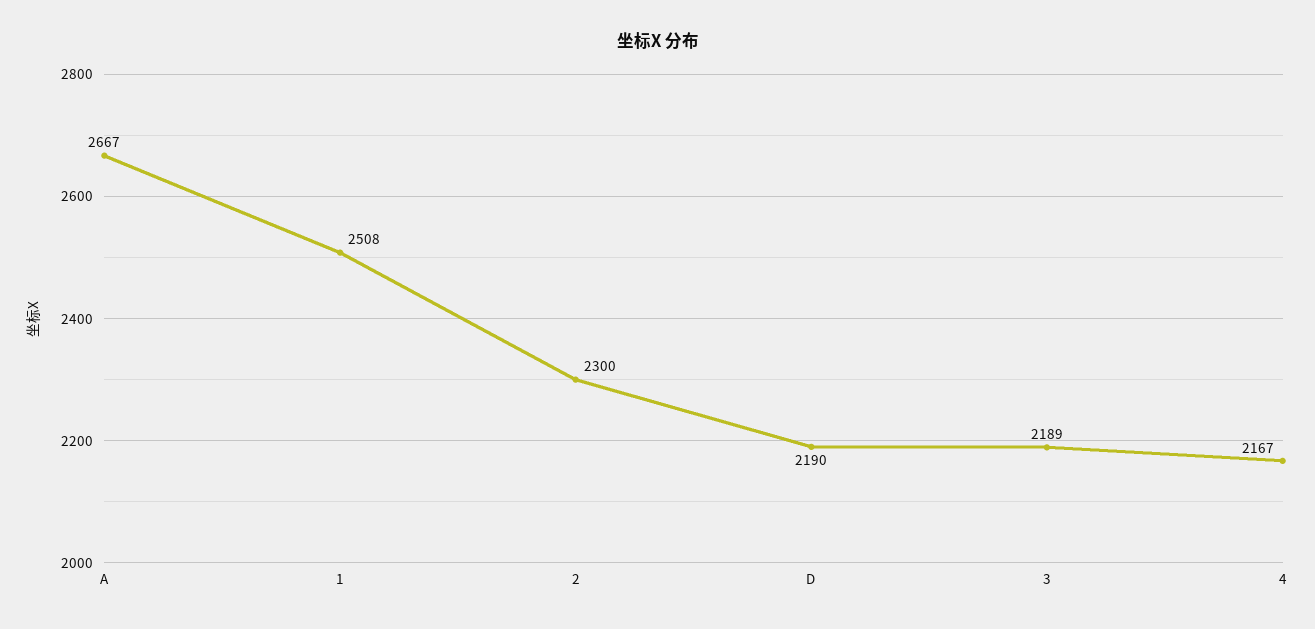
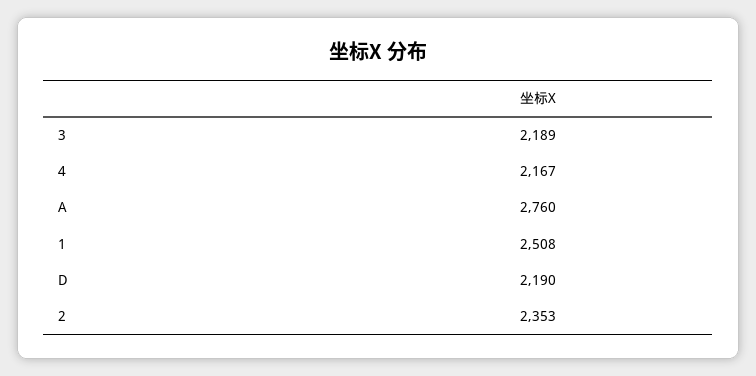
  {
-   "A": 2667,
+   "A": 2760,
    "1": 2508,
-   "2": 2300,
+   "2": 2353,
    "D": 2190,
    "3": 2189,
    "4": 2167
  }

